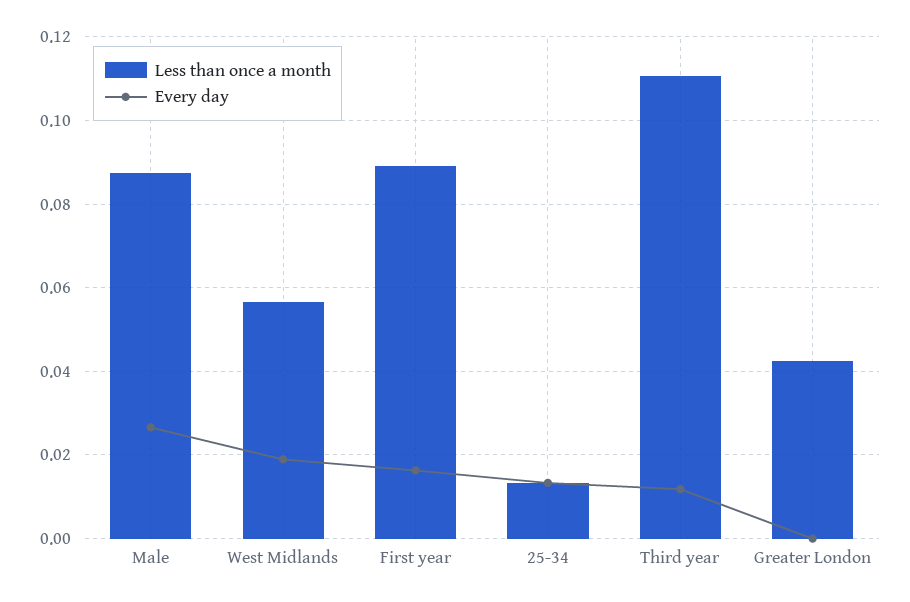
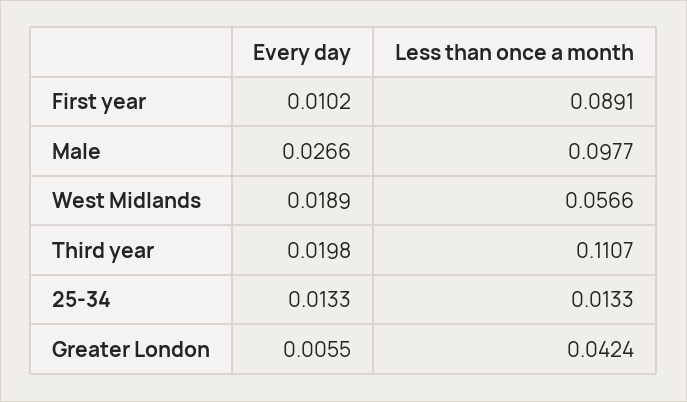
  {
    "Less than once a month": {
-     "Male": 0.088,
+     "Male": 0.0977,
      "West Midlands": 0.0566,
      "First year": 0.0891,
      "25-34": 0.0133,
      "Third year": 0.1107,
      "Greater London": 0.0424
    },
    "Every day": {
      "Male": 0.0266,
      "West Midlands": 0.0189,
-     "First year": 0.016,
+     "First year": 0.0102,
      "25-34": 0.0133,
-     "Third year": 0.012,
+     "Third year": 0.0198,
-     "Greater London": 0
+     "Greater London": 0.0055
    }
  }

